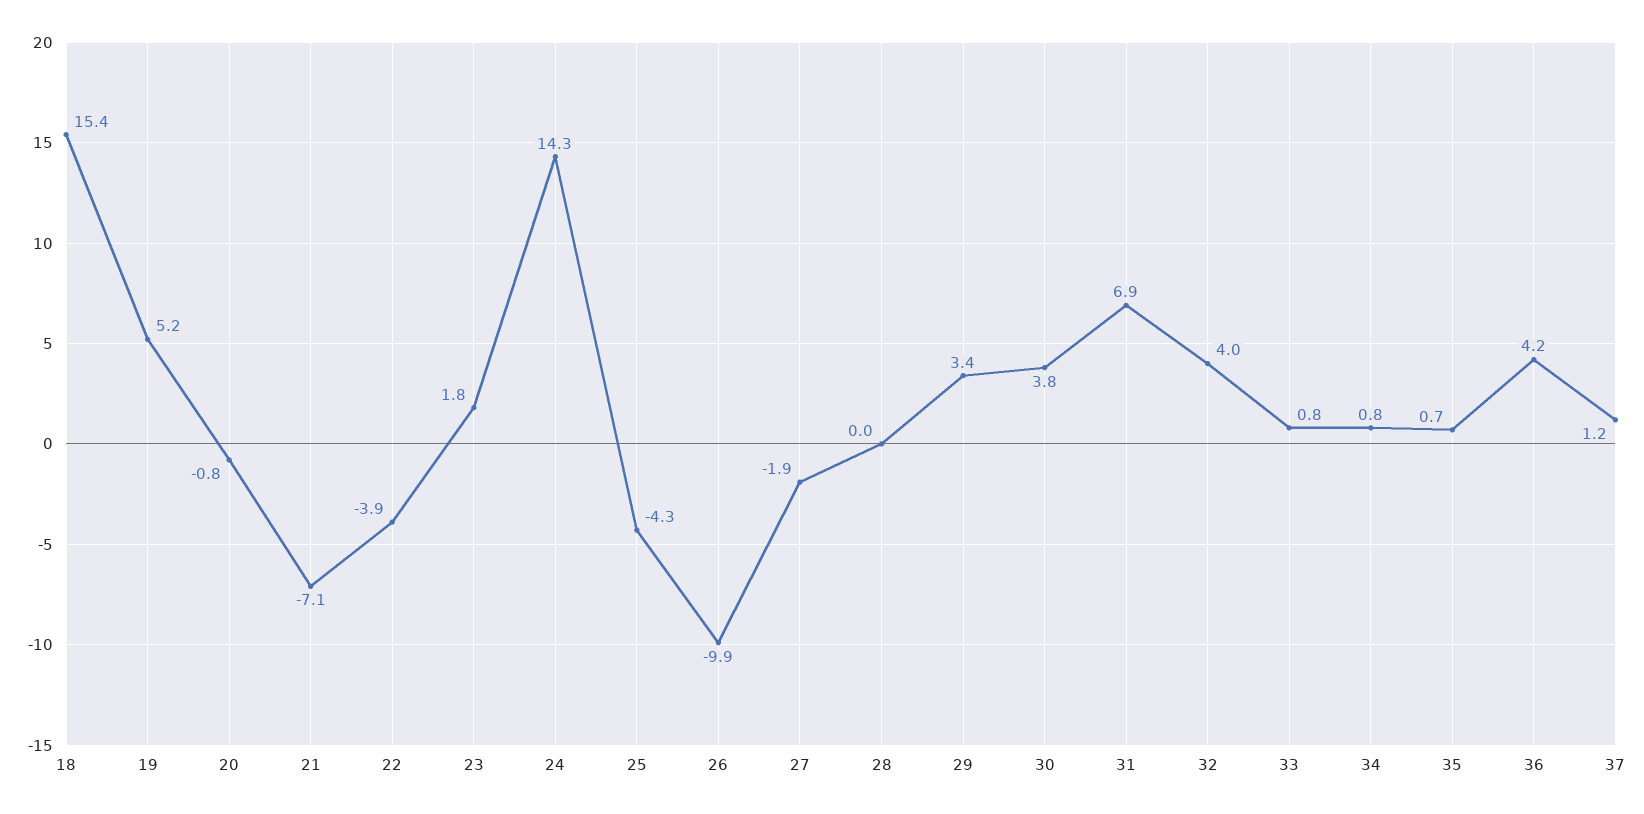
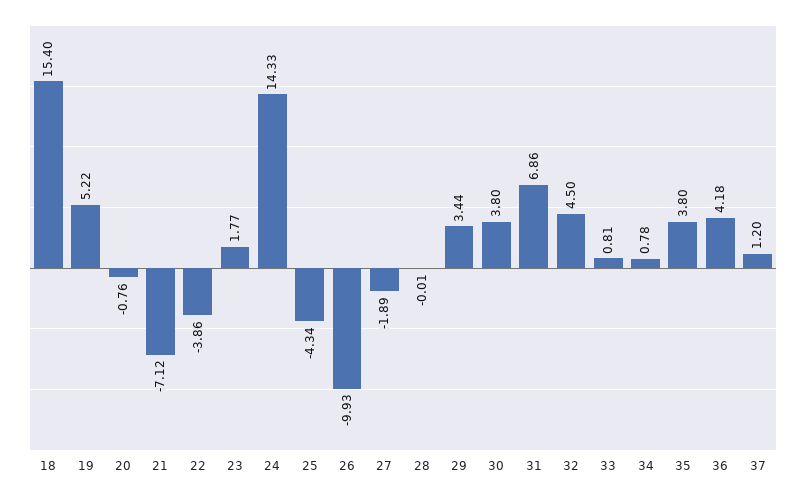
  {
    "18": 15.4,
    "19": 5.22,
    "20": -0.76,
    "21": -7.12,
    "22": -3.86,
    "23": 1.77,
    "24": 14.33,
    "25": -4.34,
    "26": -9.93,
    "27": -1.89,
    "28": -0.01,
    "29": 3.44,
    "30": 3.8,
    "31": 6.86,
-   "32": 4,
+   "32": 4.5,
    "33": 0.81,
    "34": 0.78,
-   "35": 0.7,
+   "35": 3.8,
    "36": 4.18,
    "37": 1.2
  }

